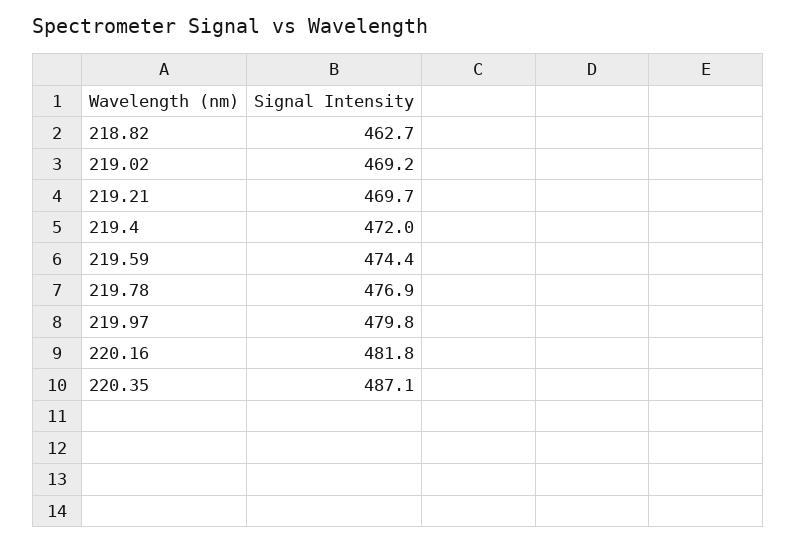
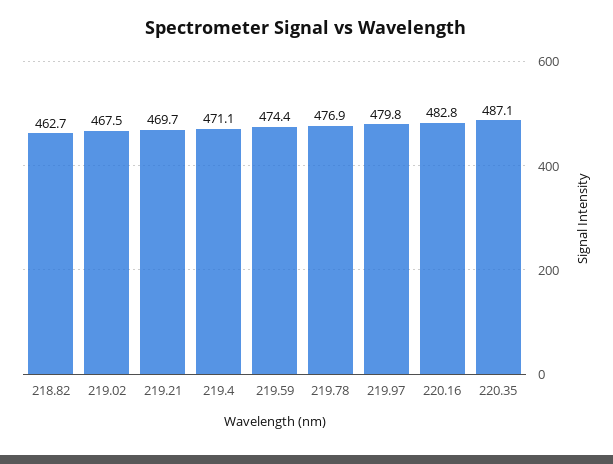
  {
    "218.82": 462.7,
-   "219.02": 469.2,
+   "219.02": 467.5,
    "219.21": 469.7,
-   "219.4": 472,
+   "219.4": 471.1,
    "219.59": 474.4,
    "219.78": 476.9,
    "219.97": 479.8,
-   "220.16": 481.8,
+   "220.16": 482.8,
    "220.35": 487.1
  }

